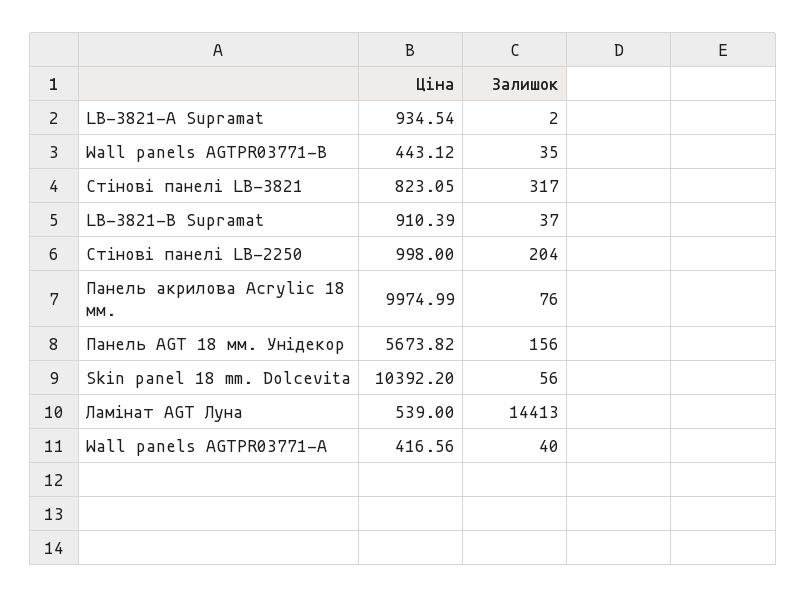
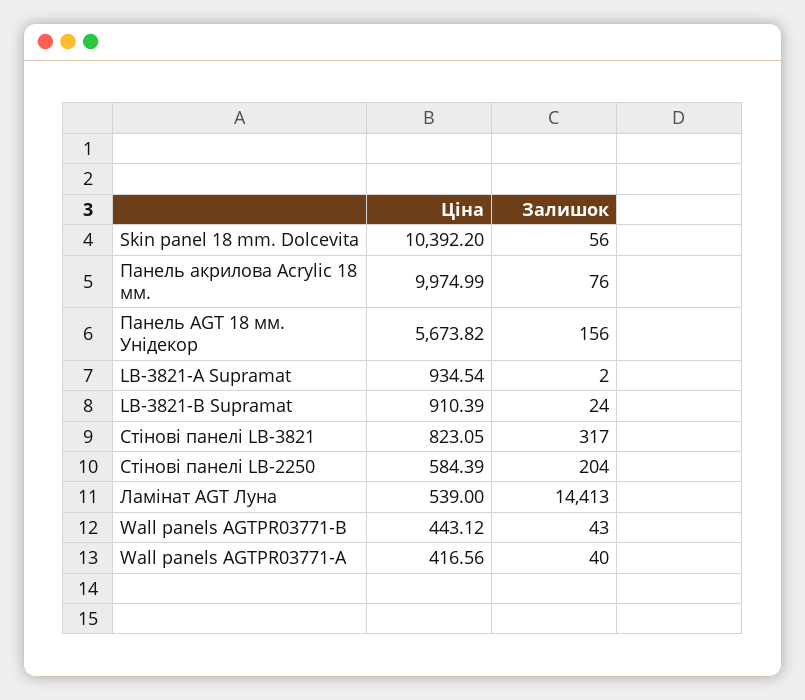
  {
    "Ціна": {
      "LB-3821-А Supramat": 934.54,
      "Wall panels AGTPR03771-B": 443.12,
      "Стінові панелі LB-3821": 823.05,
      "LB-3821-В Supramat": 910.39,
-     "Стінові панелі LB-2250": 998,
+     "Стінові панелі LB-2250": 584.39,
      "Панель акрилова Acrylic 18 мм.": 9974.99,
      "Панель AGT 18 мм. Унідекор": 5673.82,
      "Skin panel 18 mm. Dolcevita": 10392.2,
      "Ламінат AGT Луна": 539,
      "Wall panels AGTPR03771-А": 416.56
    },
    "Залишок": {
      "LB-3821-А Supramat": 2,
-     "Wall panels AGTPR03771-B": 35,
+     "Wall panels AGTPR03771-B": 43,
      "Стінові панелі LB-3821": 317,
-     "LB-3821-В Supramat": 37,
+     "LB-3821-В Supramat": 24,
      "Стінові панелі LB-2250": 204,
      "Панель акрилова Acrylic 18 мм.": 76,
      "Панель AGT 18 мм. Унідекор": 156,
      "Skin panel 18 mm. Dolcevita": 56,
      "Ламінат AGT Луна": 14413,
      "Wall panels AGTPR03771-А": 40
    }
  }

